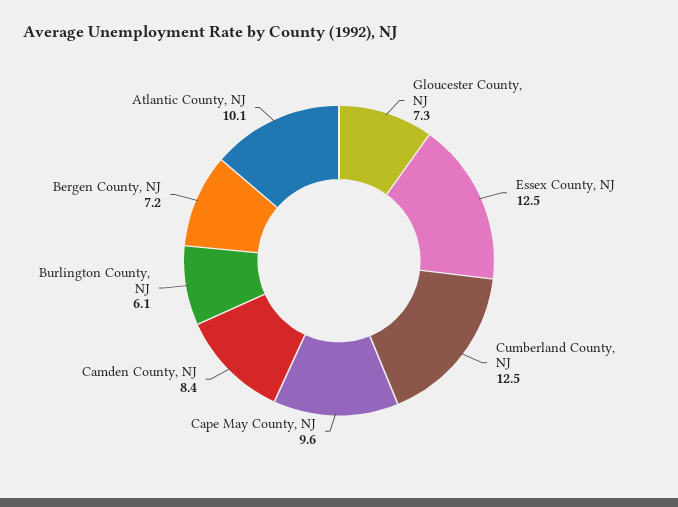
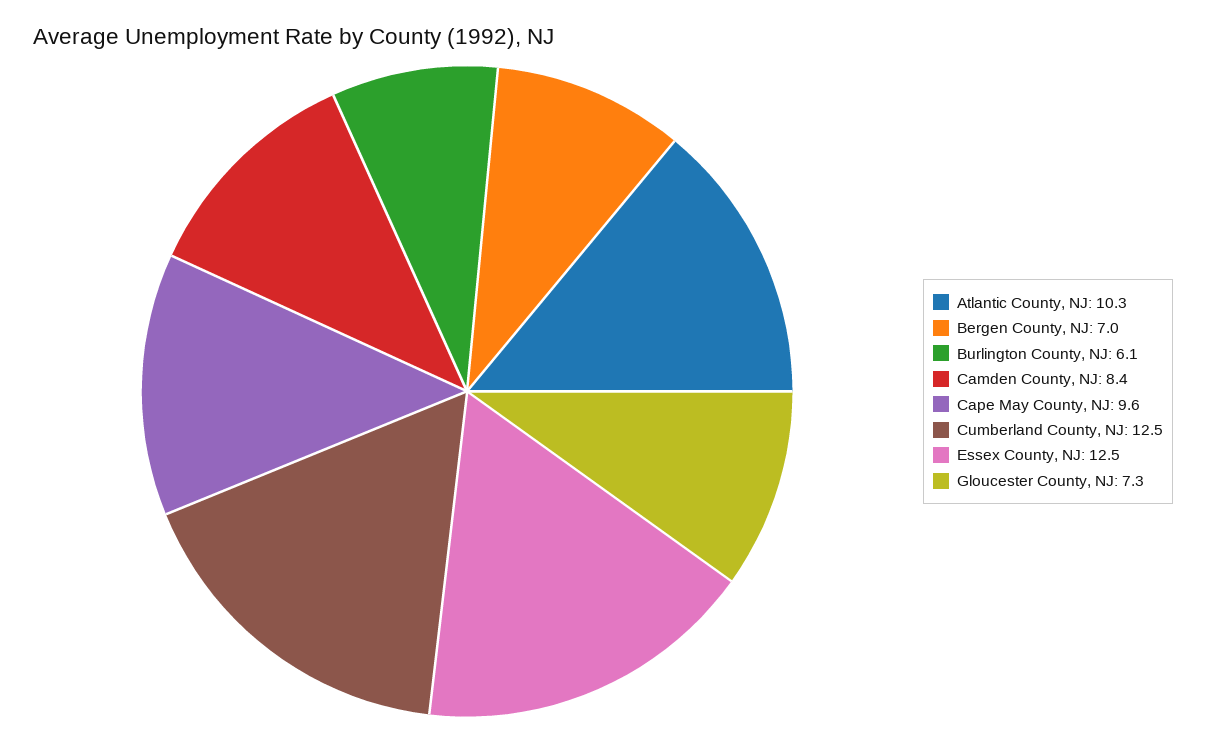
  {
    "Gloucester County, NJ": 7.3,
    "Essex County, NJ": 12.5,
    "Cumberland County, NJ": 12.5,
    "Cape May County, NJ": 9.6,
    "Camden County, NJ": 8.4,
    "Burlington County, NJ": 6.1,
-   "Bergen County, NJ": 7.2,
+   "Bergen County, NJ": 7,
-   "Atlantic County, NJ": 10.1
+   "Atlantic County, NJ": 10.3
  }

